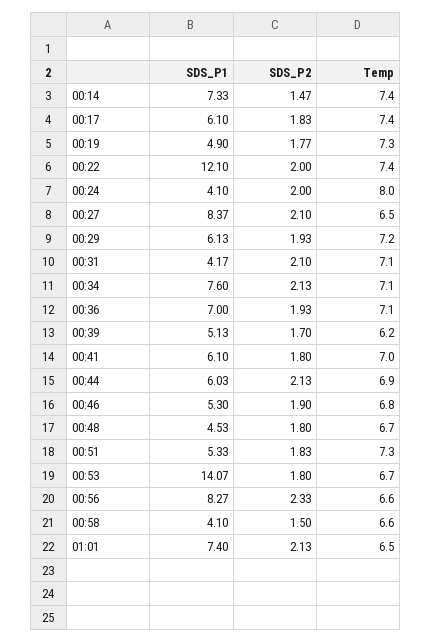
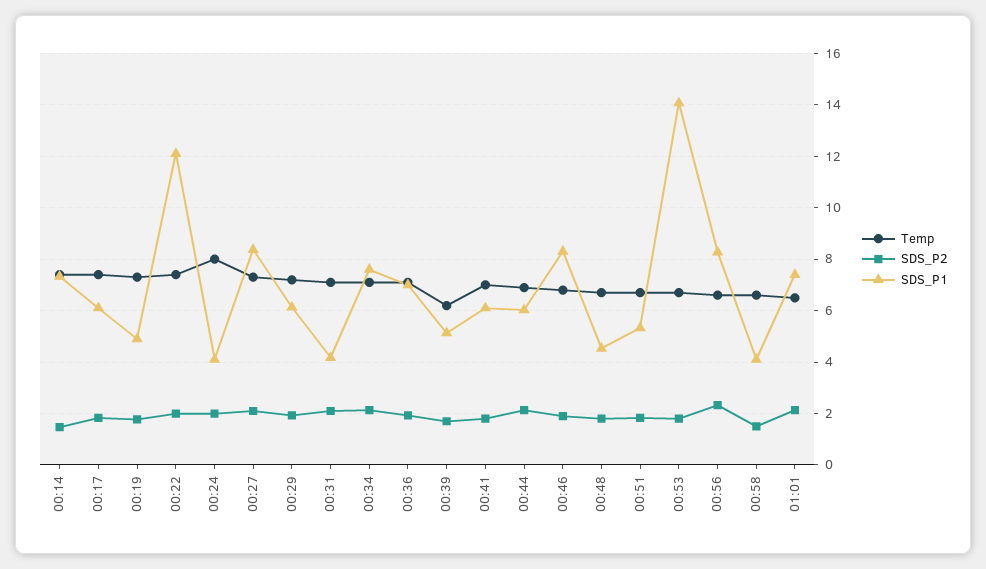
  {
    "SDS_P1": {
      "00:14": 7.33,
      "00:17": 6.1,
      "00:19": 4.9,
      "00:22": 12.1,
      "00:24": 4.1,
      "00:27": 8.37,
      "00:29": 6.13,
      "00:31": 4.17,
      "00:34": 7.6,
      "00:36": 7,
      "00:39": 5.13,
      "00:41": 6.1,
      "00:44": 6.03,
-     "00:46": 5.3,
+     "00:46": 8.25,
      "00:48": 4.53,
      "00:51": 5.33,
      "00:53": 14.07,
      "00:56": 8.27,
      "00:58": 4.1,
      "01:01": 7.4
    },
    "SDS_P2": {
      "00:14": 1.47,
      "00:17": 1.83,
      "00:19": 1.77,
      "00:22": 2,
      "00:24": 2,
      "00:27": 2.1,
      "00:29": 1.93,
      "00:31": 2.1,
      "00:34": 2.13,
      "00:36": 1.93,
      "00:39": 1.7,
      "00:41": 1.8,
      "00:44": 2.13,
      "00:46": 1.9,
      "00:48": 1.8,
      "00:51": 1.83,
      "00:53": 1.8,
      "00:56": 2.33,
      "00:58": 1.5,
      "01:01": 2.13
    },
    "Temp": {
      "00:14": 7.4,
      "00:17": 7.4,
      "00:19": 7.3,
      "00:22": 7.4,
      "00:24": 8,
-     "00:27": 6.5,
+     "00:27": 7.25,
      "00:29": 7.2,
      "00:31": 7.1,
      "00:34": 7.1,
      "00:36": 7.1,
      "00:39": 6.2,
      "00:41": 7,
      "00:44": 6.9,
      "00:46": 6.8,
      "00:48": 6.7,
-     "00:51": 7.3,
+     "00:51": 6.75,
      "00:53": 6.7,
      "00:56": 6.6,
      "00:58": 6.6,
      "01:01": 6.5
    }
  }

